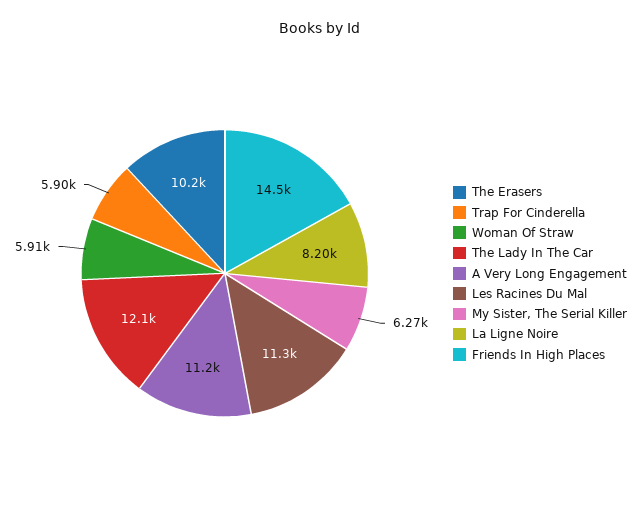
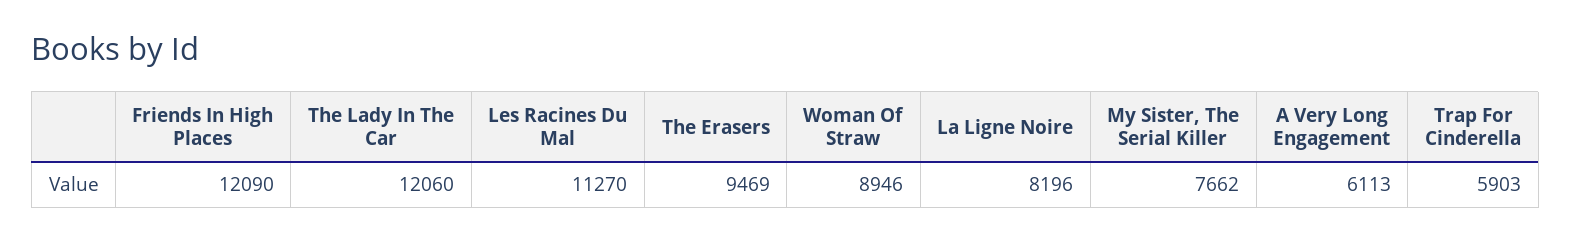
  {
-   "The Erasers": 10200,
+   "The Erasers": 9469,
    "Trap For Cinderella": 5903,
-   "Woman Of Straw": 5910,
+   "Woman Of Straw": 8946,
    "The Lady In The Car": 12060,
-   "A Very Long Engagement": 11200,
+   "A Very Long Engagement": 6113,
    "Les Racines Du Mal": 11270,
-   "My Sister, The Serial Killer": 6270,
+   "My Sister, The Serial Killer": 7662,
    "La Ligne Noire": 8196,
-   "Friends In High Places": 14500
+   "Friends In High Places": 12090
  }

